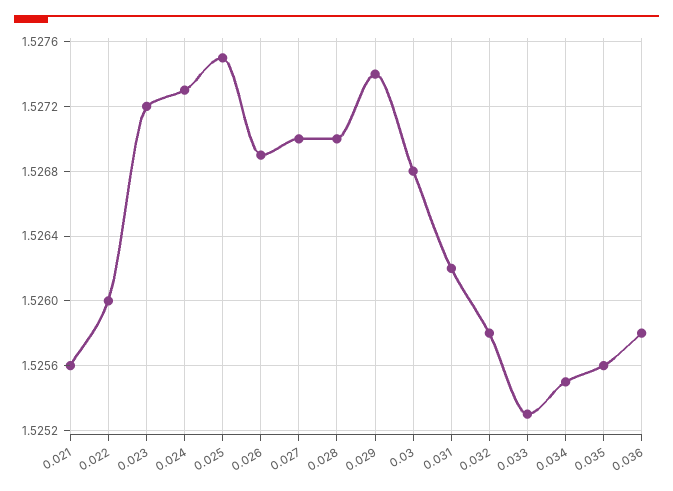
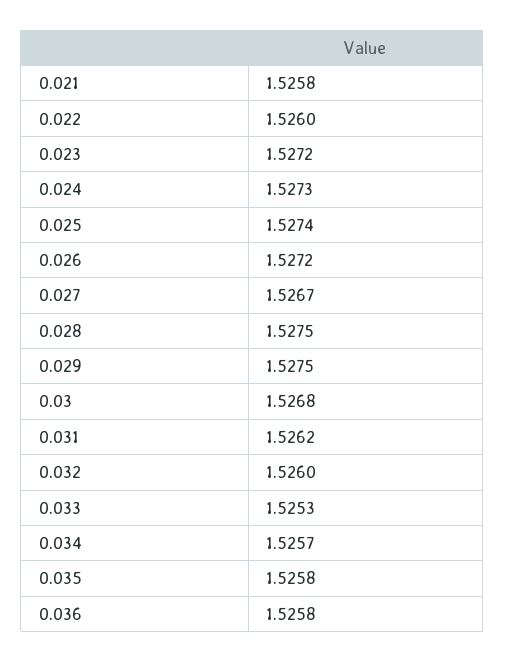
  {
-   "0.021": 1.5256,
+   "0.021": 1.5258,
    "0.022": 1.526,
    "0.023": 1.5272,
    "0.024": 1.5273,
-   "0.025": 1.5275,
+   "0.025": 1.5274,
-   "0.026": 1.5269,
+   "0.026": 1.5272,
-   "0.027": 1.527,
+   "0.027": 1.5267,
-   "0.028": 1.527,
+   "0.028": 1.5275,
-   "0.029": 1.5274,
+   "0.029": 1.5275,
    "0.03": 1.5268,
    "0.031": 1.5262,
-   "0.032": 1.5258,
+   "0.032": 1.526,
    "0.033": 1.5253,
-   "0.034": 1.5255,
+   "0.034": 1.5257,
-   "0.035": 1.5256,
+   "0.035": 1.5258,
    "0.036": 1.5258
  }

